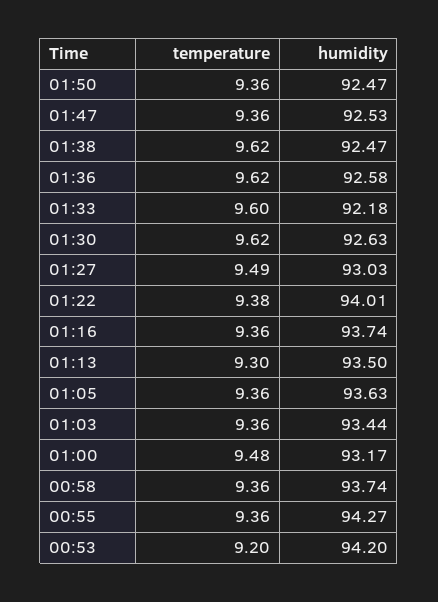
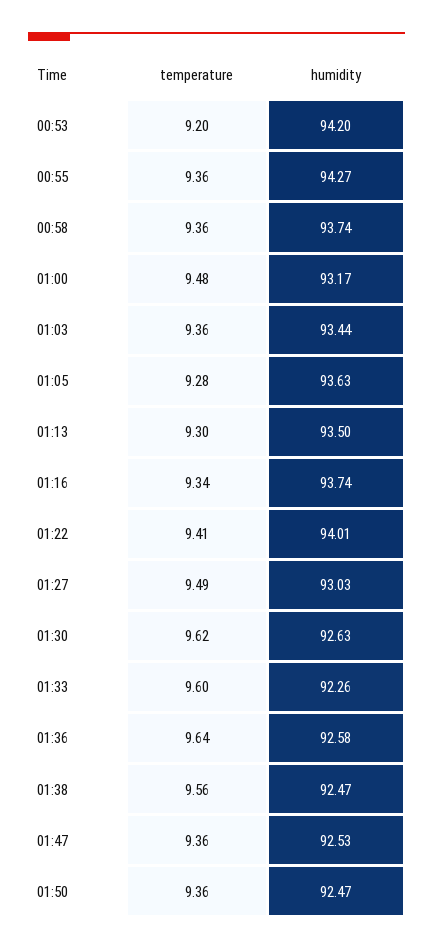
  {
    "temperature": {
      "01:50": 9.36,
      "01:47": 9.36,
-     "01:38": 9.62,
+     "01:38": 9.56,
-     "01:36": 9.62,
+     "01:36": 9.64,
      "01:33": 9.6,
      "01:30": 9.62,
      "01:27": 9.49,
-     "01:22": 9.38,
+     "01:22": 9.41,
-     "01:16": 9.36,
+     "01:16": 9.34,
      "01:13": 9.3,
-     "01:05": 9.36,
+     "01:05": 9.28,
      "01:03": 9.36,
      "01:00": 9.48,
      "00:58": 9.36,
      "00:55": 9.36,
      "00:53": 9.2
    },
    "humidity": {
      "01:50": 92.47,
      "01:47": 92.53,
      "01:38": 92.47,
      "01:36": 92.58,
-     "01:33": 92.18,
+     "01:33": 92.26,
      "01:30": 92.63,
      "01:27": 93.03,
      "01:22": 94.01,
      "01:16": 93.74,
      "01:13": 93.5,
      "01:05": 93.63,
      "01:03": 93.44,
      "01:00": 93.17,
      "00:58": 93.74,
      "00:55": 94.27,
      "00:53": 94.2
    }
  }

